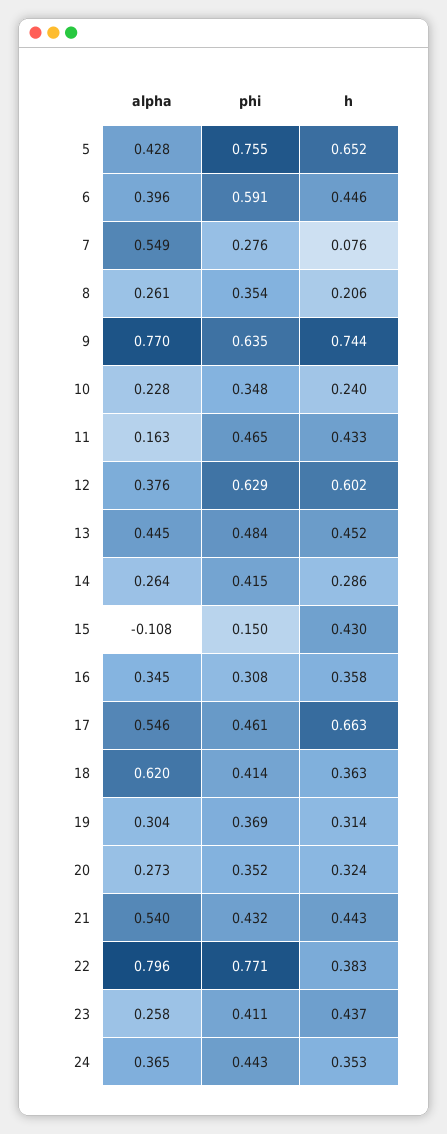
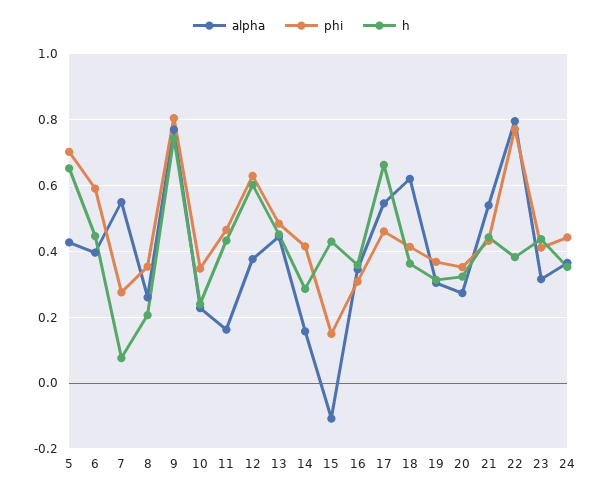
  {
    "alpha": {
      "5": 0.428,
      "6": 0.396,
      "7": 0.549,
      "8": 0.261,
      "9": 0.77,
      "10": 0.228,
      "11": 0.163,
      "12": 0.376,
      "13": 0.445,
-     "14": 0.264,
+     "14": 0.16,
      "15": -0.108,
      "16": 0.345,
      "17": 0.546,
      "18": 0.62,
      "19": 0.304,
      "20": 0.273,
      "21": 0.54,
      "22": 0.796,
-     "23": 0.258,
+     "23": 0.32,
      "24": 0.365
    },
    "phi": {
-     "5": 0.755,
+     "5": 0.7,
      "6": 0.591,
      "7": 0.276,
      "8": 0.354,
-     "9": 0.635,
+     "9": 0.8,
      "10": 0.348,
      "11": 0.465,
      "12": 0.629,
      "13": 0.484,
      "14": 0.415,
      "15": 0.15,
      "16": 0.308,
      "17": 0.461,
      "18": 0.414,
      "19": 0.369,
      "20": 0.352,
      "21": 0.432,
      "22": 0.771,
      "23": 0.411,
      "24": 0.443
    },
    "h": {
      "5": 0.652,
      "6": 0.446,
      "7": 0.076,
      "8": 0.206,
      "9": 0.744,
      "10": 0.24,
      "11": 0.433,
      "12": 0.602,
      "13": 0.452,
      "14": 0.286,
      "15": 0.43,
      "16": 0.358,
      "17": 0.663,
      "18": 0.363,
      "19": 0.314,
      "20": 0.324,
      "21": 0.443,
      "22": 0.383,
      "23": 0.437,
      "24": 0.353
    }
  }

